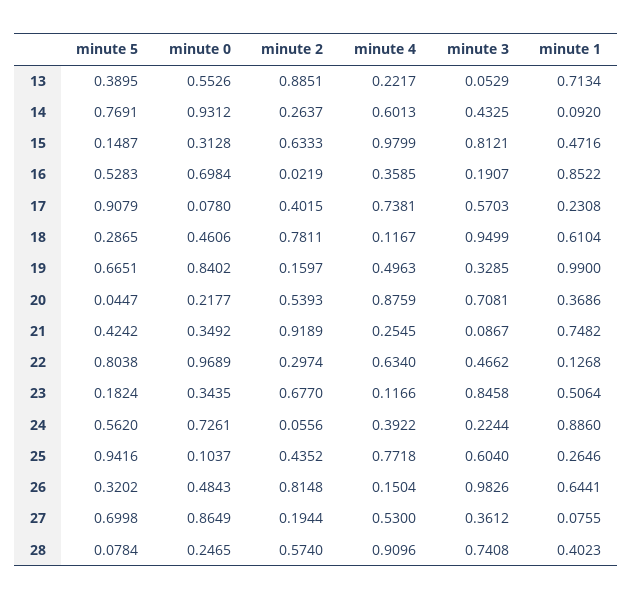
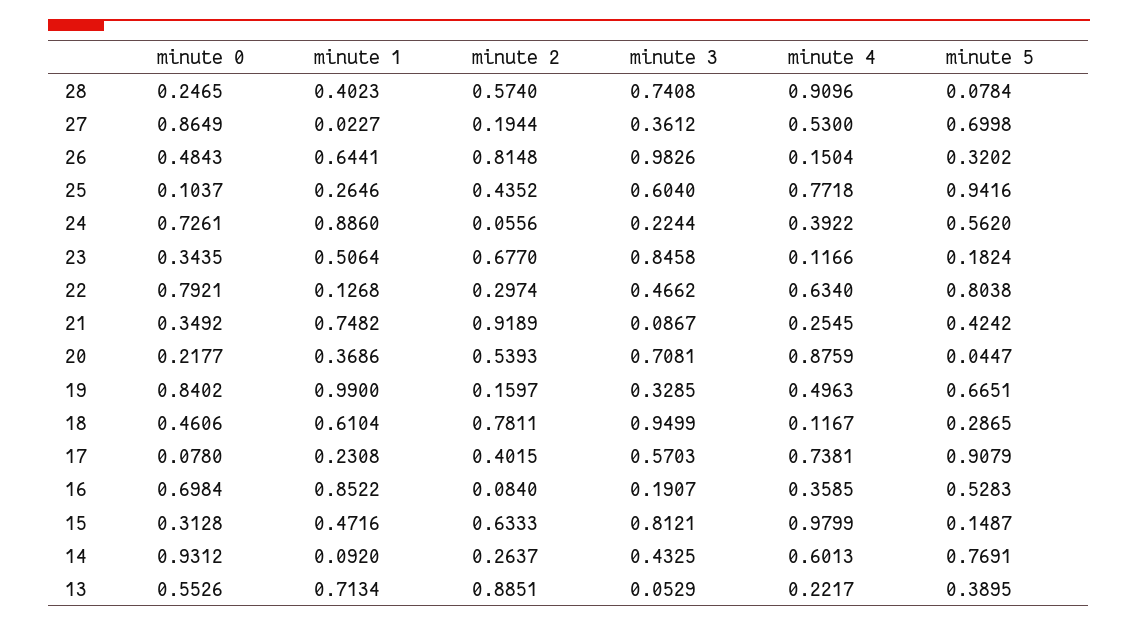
  {
    "minute 5": {
      "13": 0.3895,
      "14": 0.7691,
      "15": 0.1487,
      "16": 0.5283,
      "17": 0.9079,
      "18": 0.2865,
      "19": 0.6651,
      "20": 0.0447,
      "21": 0.4242,
      "22": 0.8038,
      "23": 0.1824,
      "24": 0.562,
      "25": 0.9416,
      "26": 0.3202,
      "27": 0.6998,
      "28": 0.0784
    },
    "minute 0": {
      "13": 0.5526,
      "14": 0.9312,
      "15": 0.3128,
      "16": 0.6984,
      "17": 0.078,
      "18": 0.4606,
      "19": 0.8402,
      "20": 0.2177,
      "21": 0.3492,
-     "22": 0.9689,
+     "22": 0.7921,
      "23": 0.3435,
      "24": 0.7261,
      "25": 0.1037,
      "26": 0.4843,
      "27": 0.8649,
      "28": 0.2465
    },
    "minute 2": {
      "13": 0.8851,
      "14": 0.2637,
      "15": 0.6333,
-     "16": 0.0219,
+     "16": 0.084,
      "17": 0.4015,
      "18": 0.7811,
      "19": 0.1597,
      "20": 0.5393,
      "21": 0.9189,
      "22": 0.2974,
      "23": 0.677,
      "24": 0.0556,
      "25": 0.4352,
      "26": 0.8148,
      "27": 0.1944,
      "28": 0.574
    },
    "minute 4": {
      "13": 0.2217,
      "14": 0.6013,
      "15": 0.9799,
      "16": 0.3585,
      "17": 0.7381,
      "18": 0.1167,
      "19": 0.4963,
      "20": 0.8759,
      "21": 0.2545,
      "22": 0.634,
      "23": 0.1166,
      "24": 0.3922,
      "25": 0.7718,
      "26": 0.1504,
      "27": 0.53,
      "28": 0.9096
    },
    "minute 3": {
      "13": 0.0529,
      "14": 0.4325,
      "15": 0.8121,
      "16": 0.1907,
      "17": 0.5703,
      "18": 0.9499,
      "19": 0.3285,
      "20": 0.7081,
      "21": 0.0867,
      "22": 0.4662,
      "23": 0.8458,
      "24": 0.2244,
      "25": 0.604,
      "26": 0.9826,
      "27": 0.3612,
      "28": 0.7408
    },
    "minute 1": {
      "13": 0.7134,
      "14": 0.092,
      "15": 0.4716,
      "16": 0.8522,
      "17": 0.2308,
      "18": 0.6104,
      "19": 0.99,
      "20": 0.3686,
      "21": 0.7482,
      "22": 0.1268,
      "23": 0.5064,
      "24": 0.886,
      "25": 0.2646,
      "26": 0.6441,
-     "27": 0.0755,
+     "27": 0.0227,
      "28": 0.4023
    }
  }

